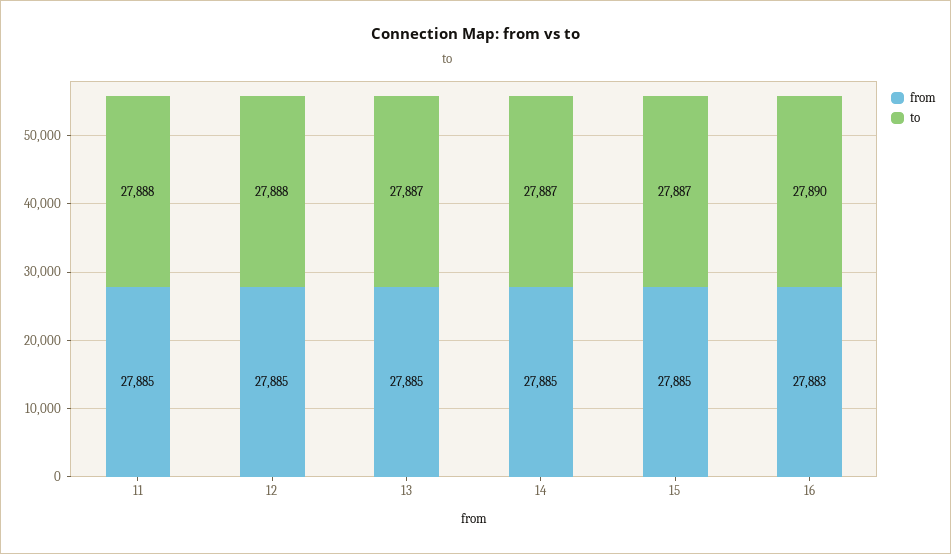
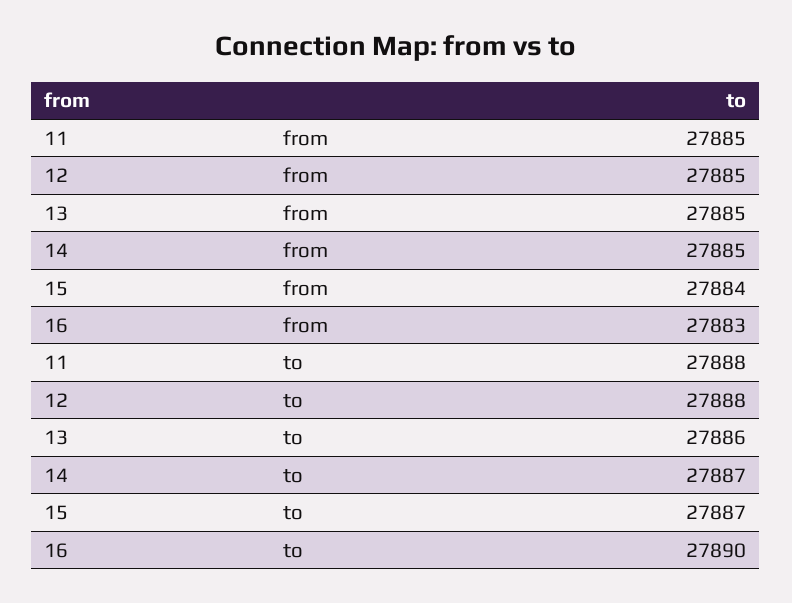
  {
    "from": {
      "11": 27885,
      "12": 27885,
      "13": 27885,
      "14": 27885,
-     "15": 27885,
+     "15": 27884,
      "16": 27883
    },
    "to": {
      "11": 27888,
      "12": 27888,
-     "13": 27887,
+     "13": 27886,
      "14": 27887,
      "15": 27887,
      "16": 27890
    }
  }

